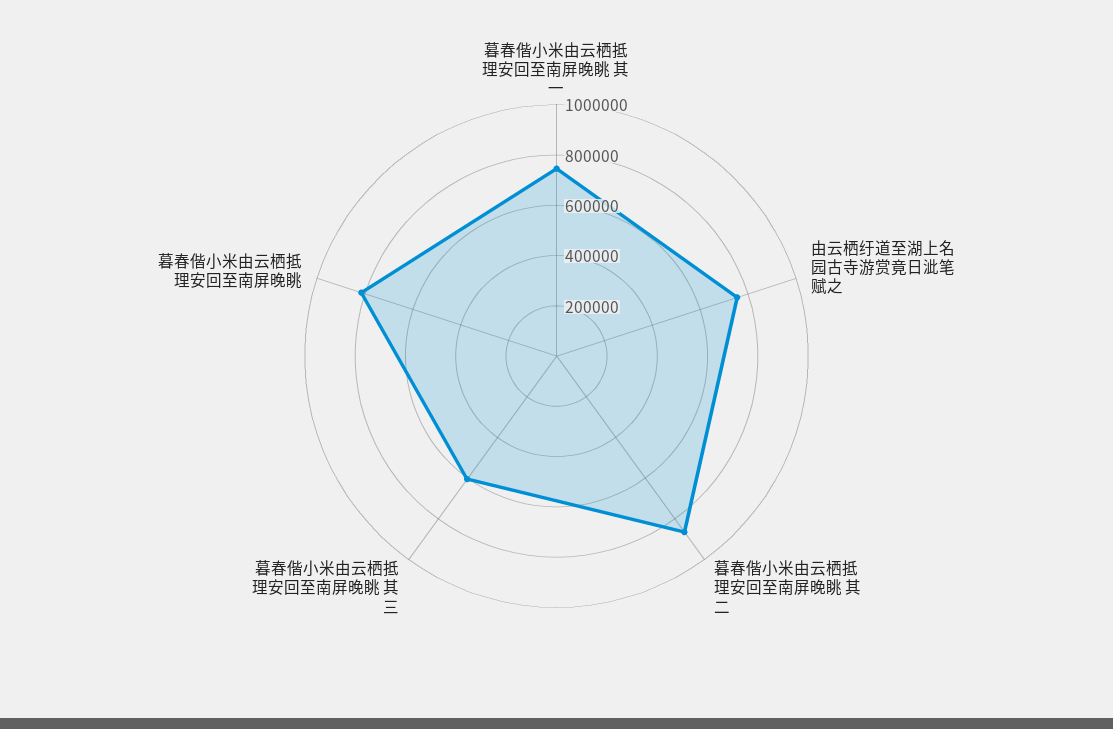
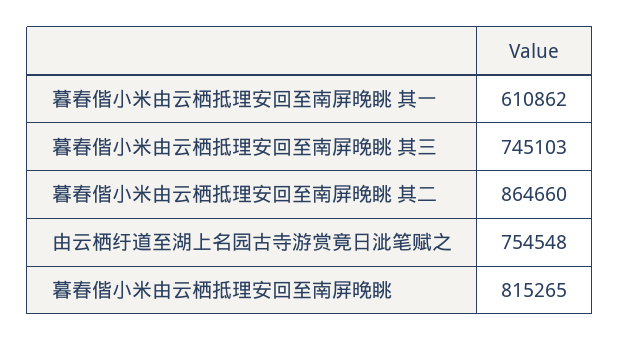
  {
-   "暮春偕小米由云栖抵理安回至南屏晚眺 其一": 750000,
+   "暮春偕小米由云栖抵理安回至南屏晚眺 其一": 610862,
    "由云栖纡道至湖上名园古寺游赏竟日泚笔赋之": 754548,
    "暮春偕小米由云栖抵理安回至南屏晚眺 其二": 864660,
-   "暮春偕小米由云栖抵理安回至南屏晚眺 其三": 600000,
+   "暮春偕小米由云栖抵理安回至南屏晚眺 其三": 745103,
    "暮春偕小米由云栖抵理安回至南屏晚眺": 815265
  }

